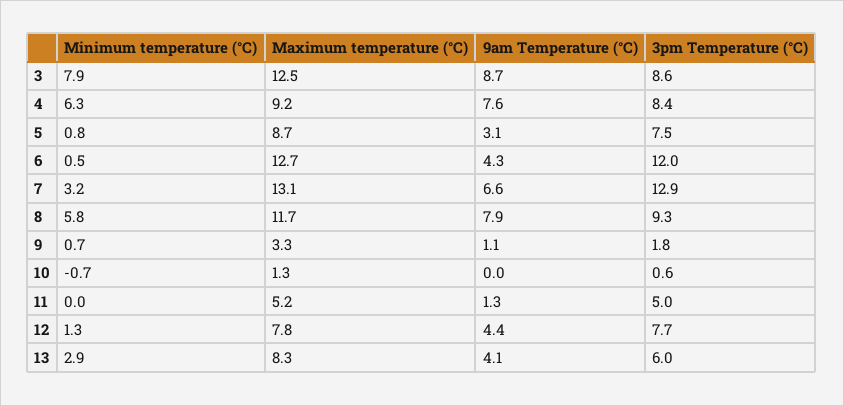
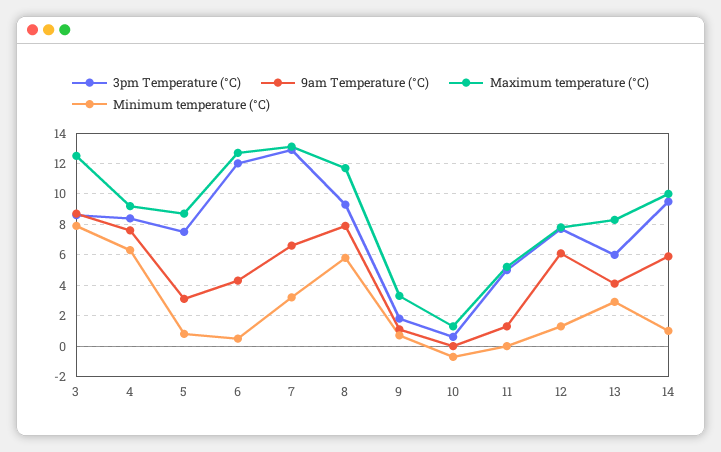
  {
    "Minimum temperature (°C)": {
      "3": 7.9,
      "4": 6.3,
      "5": 0.8,
      "6": 0.5,
      "7": 3.2,
      "8": 5.8,
      "9": 0.7,
      "10": -0.7,
      "11": 0,
      "12": 1.3,
-     "13": 2.9
+     "13": 2.9,
+     "14": 1
    },
    "Maximum temperature (°C)": {
      "3": 12.5,
      "4": 9.2,
      "5": 8.7,
      "6": 12.7,
      "7": 13.1,
      "8": 11.7,
      "9": 3.3,
      "10": 1.3,
      "11": 5.2,
      "12": 7.8,
-     "13": 8.3
+     "13": 8.3,
+     "14": 10
    },
    "9am Temperature (°C)": {
      "3": 8.7,
      "4": 7.6,
      "5": 3.1,
      "6": 4.3,
      "7": 6.6,
      "8": 7.9,
      "9": 1.1,
      "10": 0,
      "11": 1.3,
-     "12": 4.4,
+     "12": 6,
-     "13": 4.1
+     "13": 4.1,
+     "14": 6
    },
    "3pm Temperature (°C)": {
      "3": 8.6,
      "4": 8.4,
      "5": 7.5,
      "6": 12,
      "7": 12.9,
      "8": 9.3,
      "9": 1.8,
      "10": 0.6,
      "11": 5,
      "12": 7.7,
-     "13": 6
+     "13": 6,
+     "14": 9.5
    }
  }

